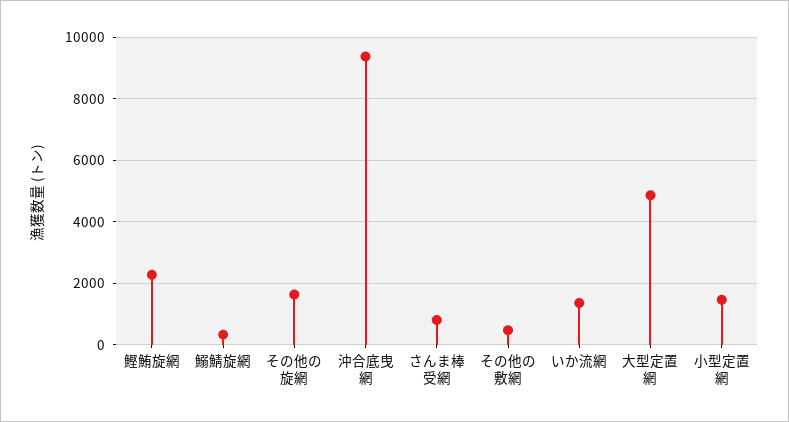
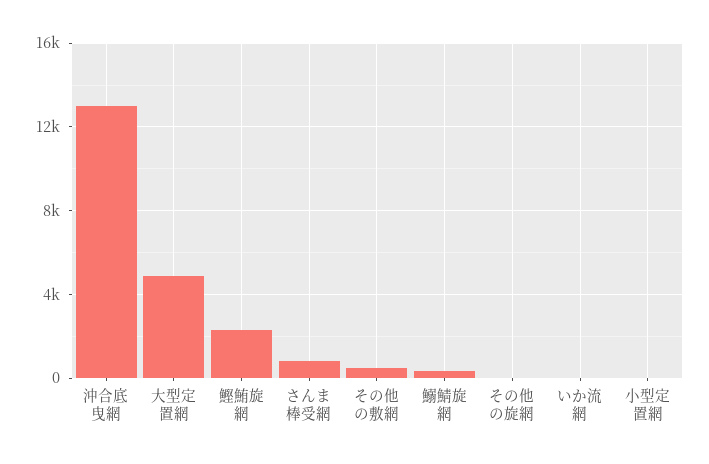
  {
    "鰹鮪旋網": 2200,
    "鰯鯖旋網": 400,
-   "その他の旋網": 1600,
+   "その他の旋網": 0,
-   "沖合底曳網": 9400,
+   "沖合底曳網": 13000,
    "さんま棒受網": 800,
    "その他の敷網": 400,
-   "いか流網": 1400,
+   "いか流網": 0,
    "大型定置網": 4800,
-   "小型定置網": 1400
+   "小型定置網": 0
  }

